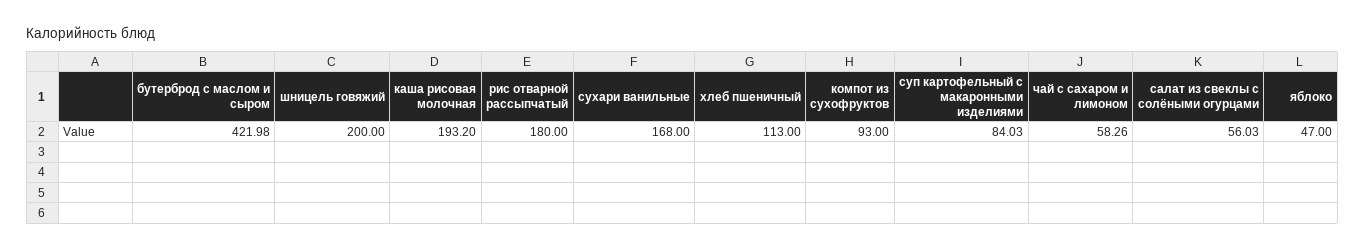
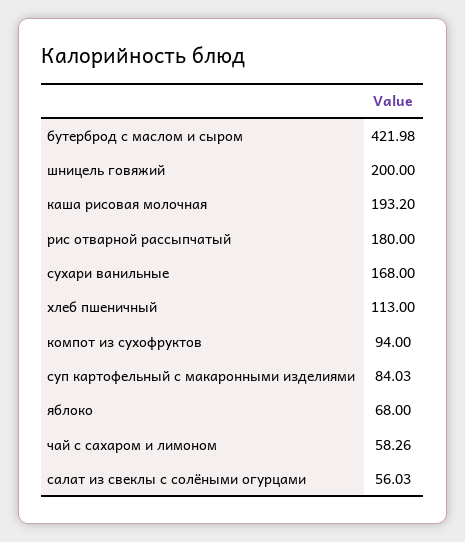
  {
    "бутерброд с маслом и сыром": 421.98,
    "шницель говяжий": 200,
    "каша рисовая молочная": 193.2,
    "рис отварной рассыпчатый": 180,
    "сухари ванильные": 168,
    "хлеб пшеничный": 113,
-   "компот из сухофруктов": 93,
+   "компот из сухофруктов": 94,
    "суп картофельный с макаронными изделиями": 84.03,
    "чай с сахаром и лимоном": 58.26,
    "салат из свеклы с солёными огурцами": 56.03,
-   "яблоко": 47
+   "яблоко": 68
  }

